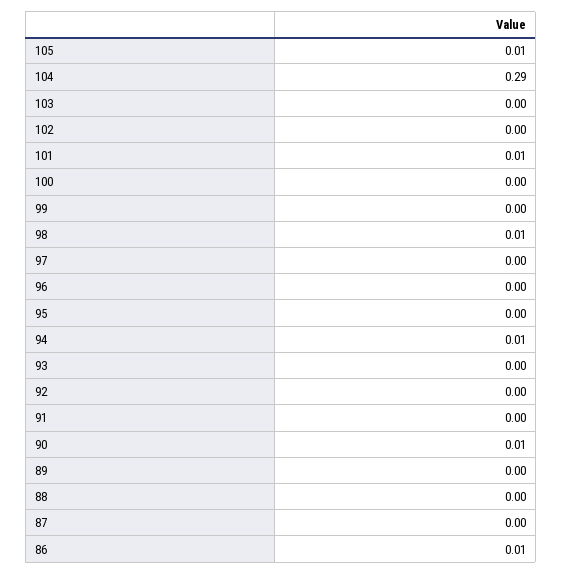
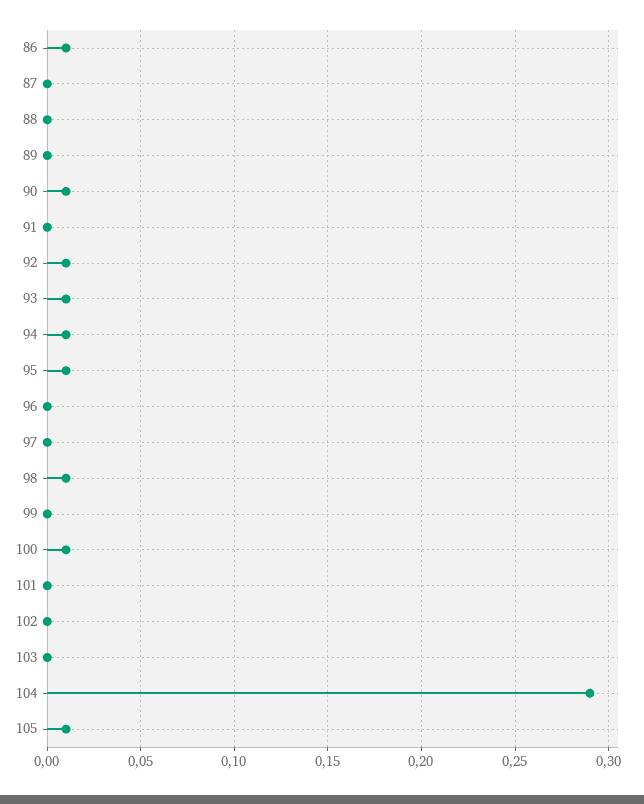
  {
    "105": 0.01,
    "104": 0.29,
    "103": 0,
    "102": 0,
-   "101": 0.01,
+   "101": 0,
-   "100": 0,
+   "100": 0.01,
    "99": 0,
    "98": 0.01,
    "97": 0,
    "96": 0,
-   "95": 0,
+   "95": 0.01,
    "94": 0.01,
-   "93": 0,
+   "93": 0.01,
-   "92": 0,
+   "92": 0.01,
    "91": 0,
    "90": 0.01,
    "89": 0,
    "88": 0,
    "87": 0,
    "86": 0.01
  }

